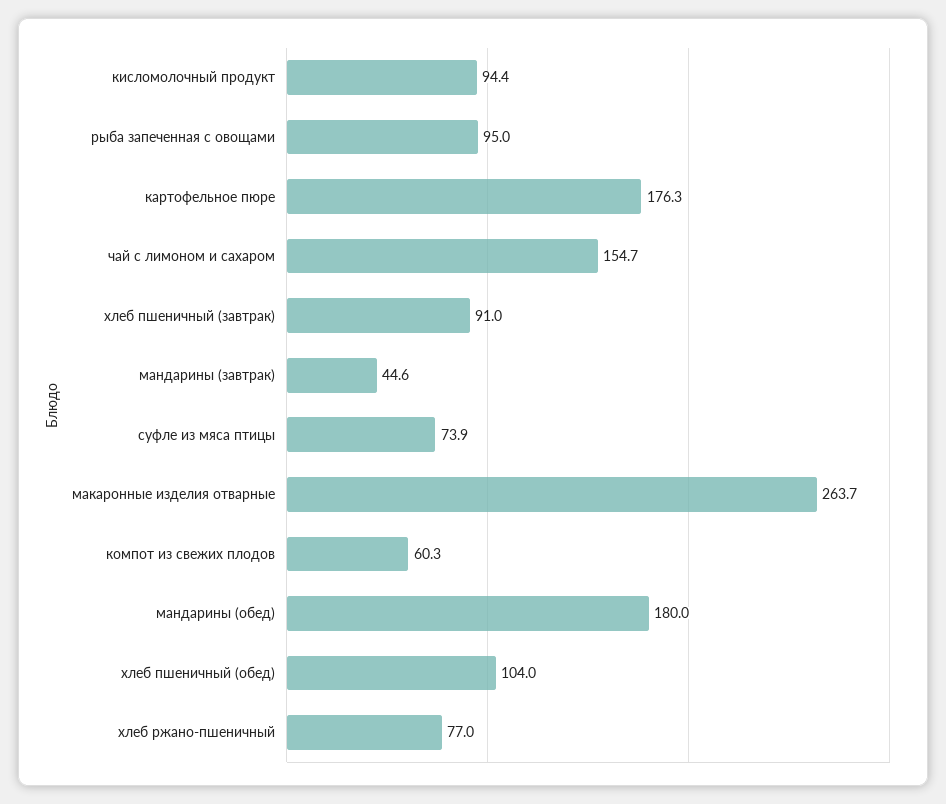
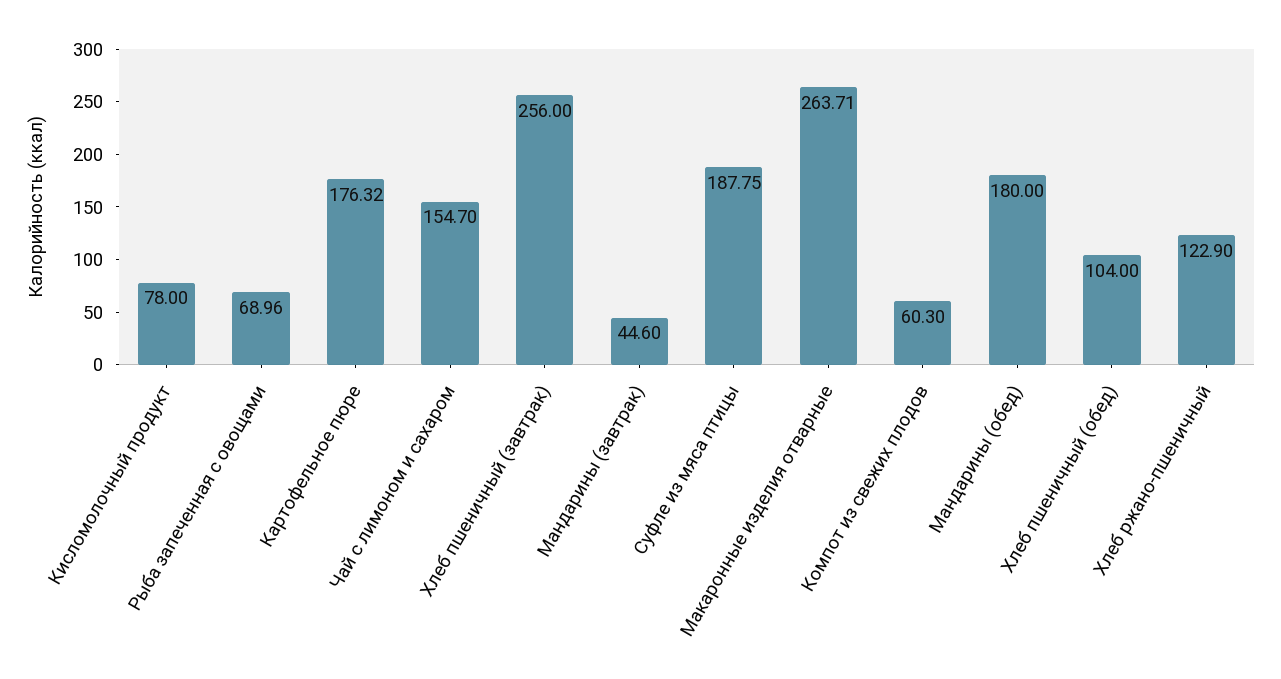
  {
-   "кисломолочный продукт": 94.4,
+   "кисломолочный продукт": 78,
-   "рыба запеченная с овощами": 95,
+   "рыба запеченная с овощами": 68.96,
    "картофельное пюре": 176.32,
    "чай с лимоном и сахаром": 154.7,
-   "хлеб пшеничный (завтрак)": 91,
+   "хлеб пшеничный (завтрак)": 256,
    "мандарины (завтрак)": 44.6,
-   "суфле из мяса птицы": 73.9,
+   "суфле из мяса птицы": 187.75,
    "макаронные изделия отварные": 263.71,
    "компот из свежих плодов": 60.3,
    "мандарины (обед)": 180,
    "хлеб пшеничный (обед)": 104,
-   "хлеб ржано-пшеничный": 77
+   "хлеб ржано-пшеничный": 122.9
  }

